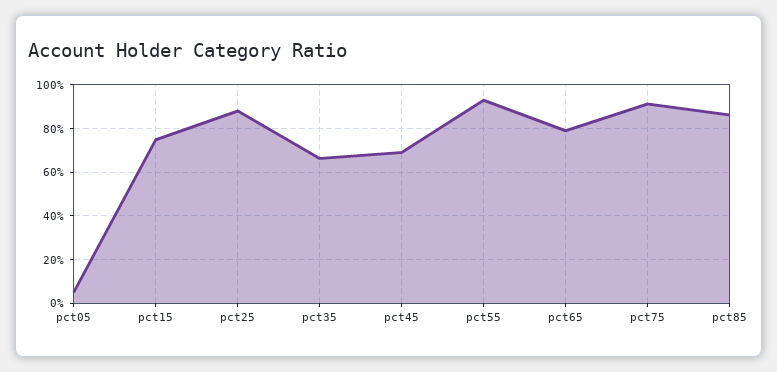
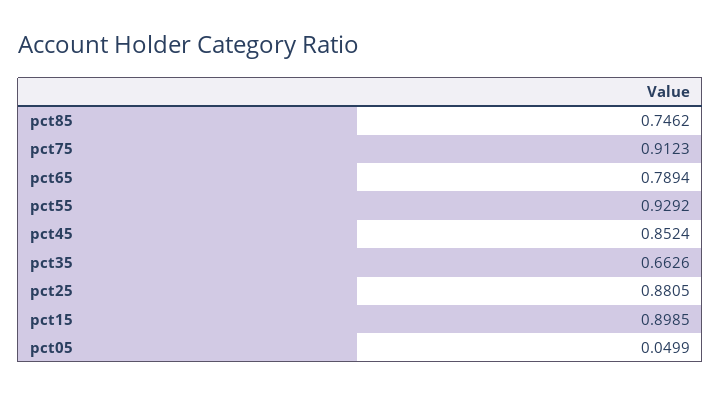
  {
    "pct05": 0.0499,
-   "pct15": 0.75,
+   "pct15": 0.8985,
    "pct25": 0.8805,
    "pct35": 0.6626,
-   "pct45": 0.7,
+   "pct45": 0.8524,
    "pct55": 0.9292,
    "pct65": 0.7894,
    "pct75": 0.9123,
-   "pct85": 0.85
+   "pct85": 0.7462
  }

